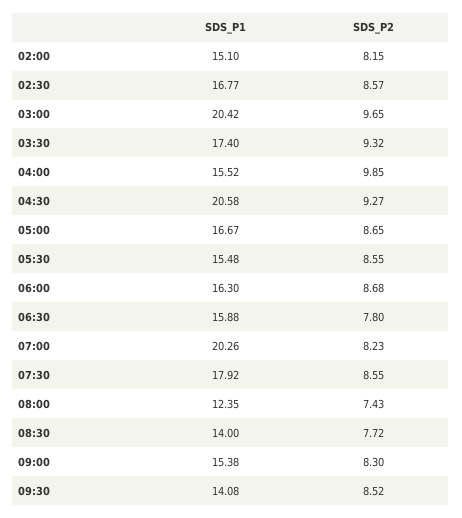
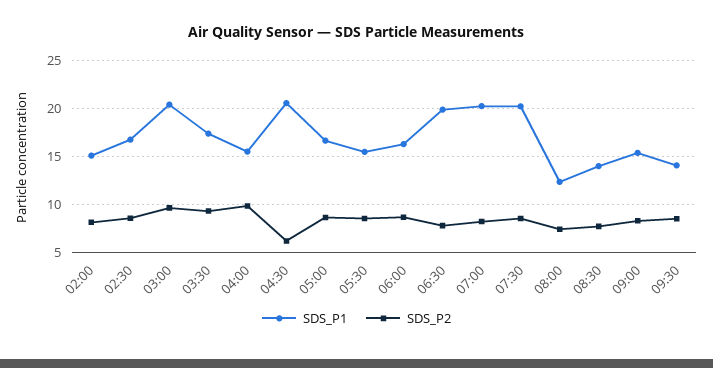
  {
    "SDS_P1": {
      "02:00": 15.1,
      "02:30": 16.77,
      "03:00": 20.42,
      "03:30": 17.4,
      "04:00": 15.52,
      "04:30": 20.58,
      "05:00": 16.67,
      "05:30": 15.48,
      "06:00": 16.3,
-     "06:30": 15.88,
+     "06:30": 20,
      "07:00": 20.26,
-     "07:30": 17.92,
+     "07:30": 20,
      "08:00": 12.35,
      "08:30": 14,
      "09:00": 15.38,
      "09:30": 14.08
    },
    "SDS_P2": {
      "02:00": 8.15,
      "02:30": 8.57,
      "03:00": 9.65,
      "03:30": 9.32,
      "04:00": 9.85,
-     "04:30": 9.27,
+     "04:30": 6,
      "05:00": 8.65,
      "05:30": 8.55,
      "06:00": 8.68,
      "06:30": 7.8,
      "07:00": 8.23,
      "07:30": 8.55,
      "08:00": 7.43,
      "08:30": 7.72,
      "09:00": 8.3,
      "09:30": 8.52
    }
  }

